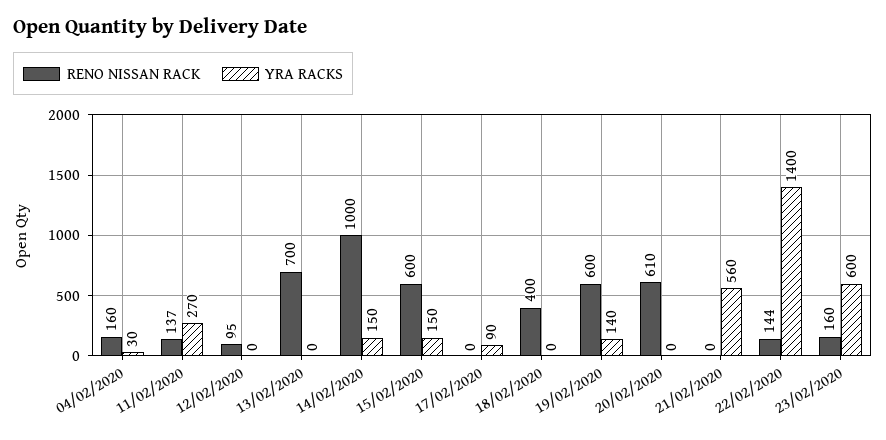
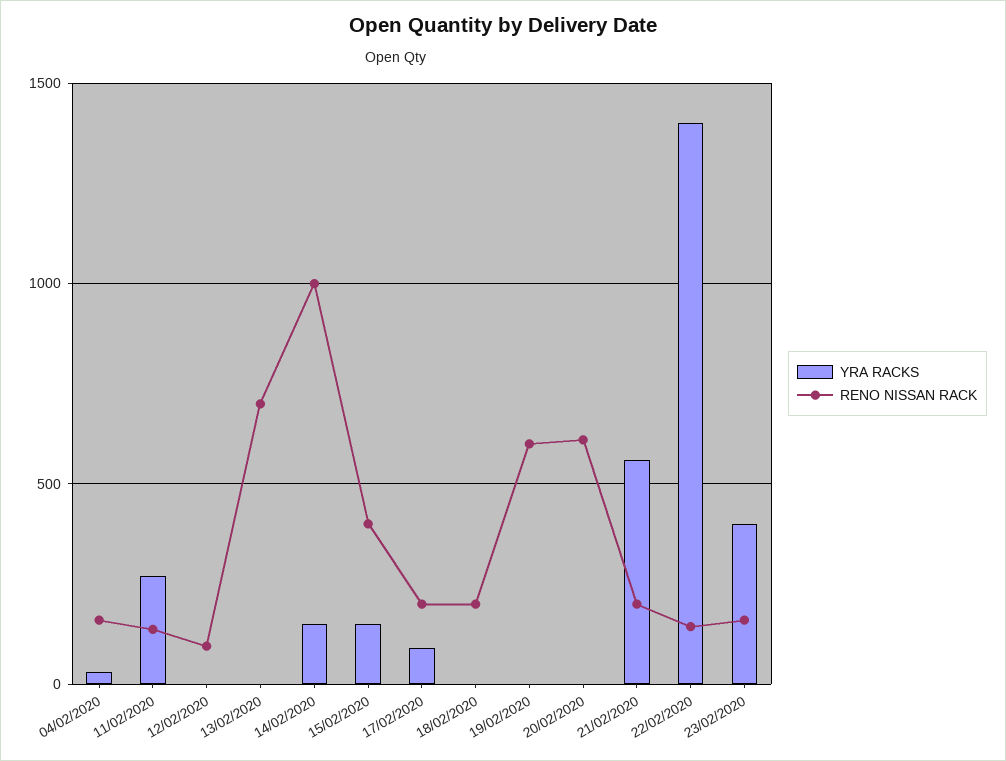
  {
    "RENO NISSAN RACK": {
      "04/02/2020": 160,
      "11/02/2020": 137,
      "12/02/2020": 95,
      "13/02/2020": 700,
      "14/02/2020": 1000,
-     "15/02/2020": 600,
+     "15/02/2020": 400,
-     "17/02/2020": 0,
+     "17/02/2020": 200,
-     "18/02/2020": 400,
+     "18/02/2020": 200,
      "19/02/2020": 600,
      "20/02/2020": 610,
-     "21/02/2020": 0,
+     "21/02/2020": 200,
      "22/02/2020": 144,
      "23/02/2020": 160
    },
    "YRA RACKS": {
      "04/02/2020": 30,
      "11/02/2020": 270,
      "12/02/2020": 0,
      "13/02/2020": 0,
      "14/02/2020": 150,
      "15/02/2020": 150,
      "17/02/2020": 90,
      "18/02/2020": 0,
-     "19/02/2020": 140,
+     "19/02/2020": 0,
      "20/02/2020": 0,
      "21/02/2020": 560,
      "22/02/2020": 1400,
-     "23/02/2020": 600
+     "23/02/2020": 400
    }
  }

